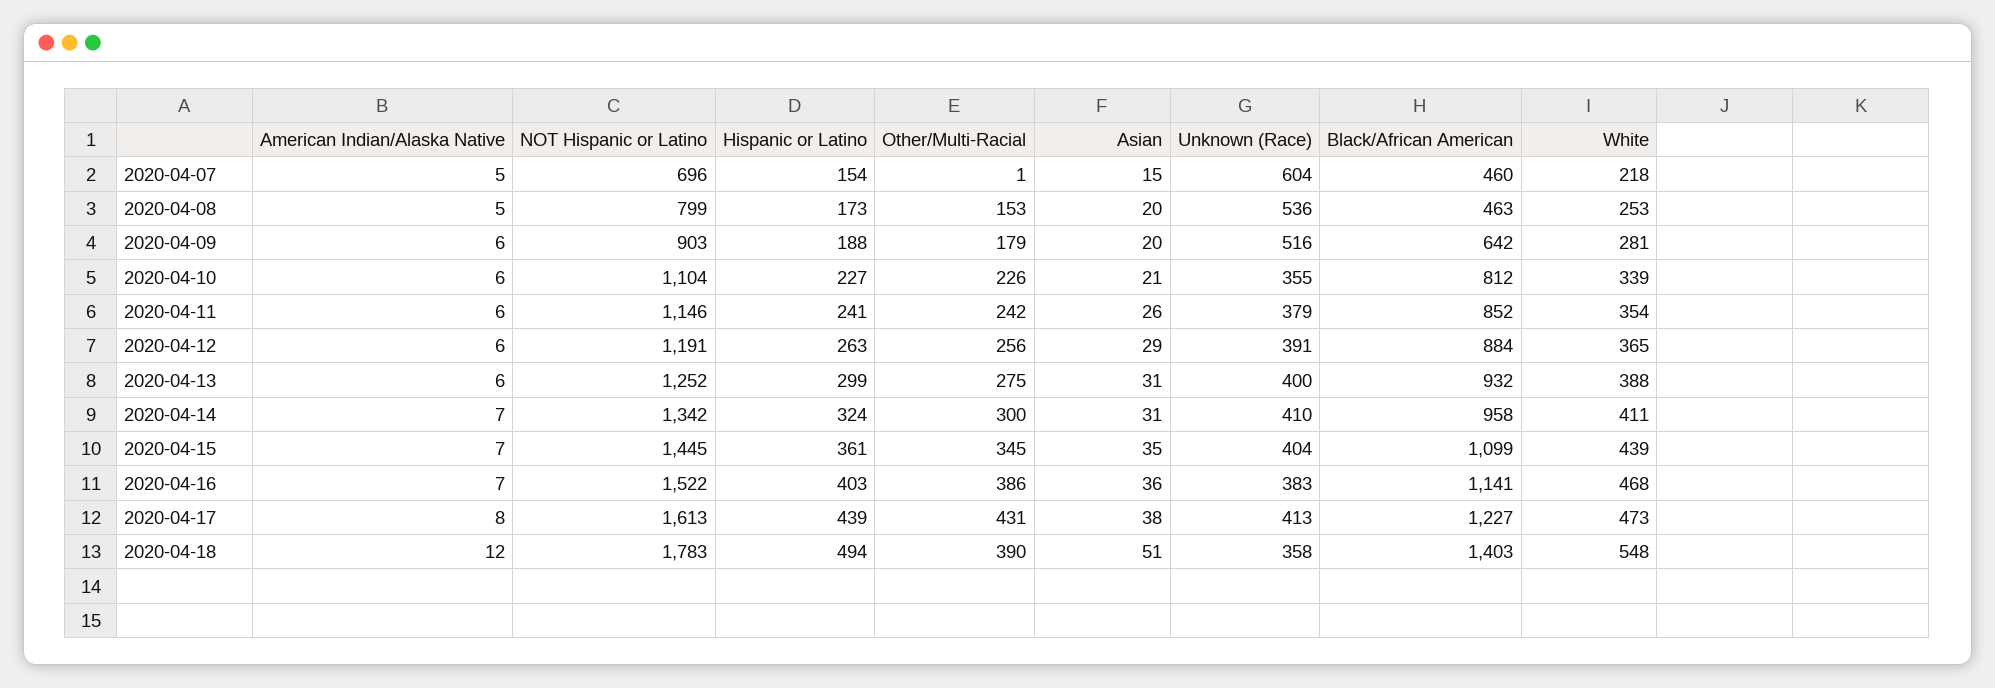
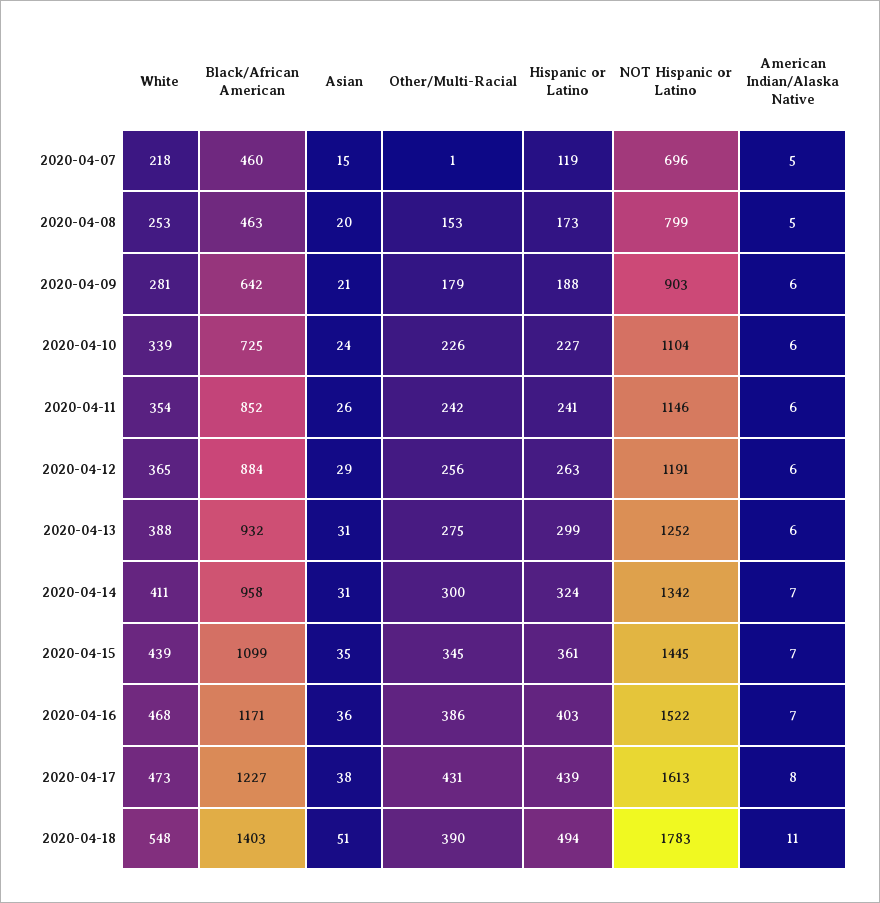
  {
    "American Indian/Alaska Native": {
      "2020-04-07": 5,
      "2020-04-08": 5,
      "2020-04-09": 6,
      "2020-04-10": 6,
      "2020-04-11": 6,
      "2020-04-12": 6,
      "2020-04-13": 6,
      "2020-04-14": 7,
      "2020-04-15": 7,
      "2020-04-16": 7,
      "2020-04-17": 8,
-     "2020-04-18": 12
+     "2020-04-18": 11
    },
    "NOT Hispanic or Latino": {
      "2020-04-07": 696,
      "2020-04-08": 799,
      "2020-04-09": 903,
      "2020-04-10": 1104,
      "2020-04-11": 1146,
      "2020-04-12": 1191,
      "2020-04-13": 1252,
      "2020-04-14": 1342,
      "2020-04-15": 1445,
      "2020-04-16": 1522,
      "2020-04-17": 1613,
      "2020-04-18": 1783
    },
    "Hispanic or Latino": {
-     "2020-04-07": 154,
+     "2020-04-07": 119,
      "2020-04-08": 173,
      "2020-04-09": 188,
      "2020-04-10": 227,
      "2020-04-11": 241,
      "2020-04-12": 263,
      "2020-04-13": 299,
      "2020-04-14": 324,
      "2020-04-15": 361,
      "2020-04-16": 403,
      "2020-04-17": 439,
      "2020-04-18": 494
    },
    "Other/Multi-Racial": {
      "2020-04-07": 1,
      "2020-04-08": 153,
      "2020-04-09": 179,
      "2020-04-10": 226,
      "2020-04-11": 242,
      "2020-04-12": 256,
      "2020-04-13": 275,
      "2020-04-14": 300,
      "2020-04-15": 345,
      "2020-04-16": 386,
      "2020-04-17": 431,
      "2020-04-18": 390
    },
    "Asian": {
      "2020-04-07": 15,
      "2020-04-08": 20,
-     "2020-04-09": 20,
+     "2020-04-09": 21,
-     "2020-04-10": 21,
+     "2020-04-10": 24,
      "2020-04-11": 26,
      "2020-04-12": 29,
      "2020-04-13": 31,
      "2020-04-14": 31,
      "2020-04-15": 35,
      "2020-04-16": 36,
      "2020-04-17": 38,
      "2020-04-18": 51
    },
-   "Unknown (Race)": {
-     "2020-04-07": 604,
-     "2020-04-08": 536,
-     "2020-04-09": 516,
-     "2020-04-10": 355,
-     "2020-04-11": 379,
-     "2020-04-12": 391,
-     "2020-04-13": 400,
-     "2020-04-14": 410,
-     "2020-04-15": 404,
-     "2020-04-16": 383,
-     "2020-04-17": 413,
-     "2020-04-18": 358
-   },
    "Black/African American": {
      "2020-04-07": 460,
      "2020-04-08": 463,
      "2020-04-09": 642,
-     "2020-04-10": 812,
+     "2020-04-10": 725,
      "2020-04-11": 852,
      "2020-04-12": 884,
      "2020-04-13": 932,
      "2020-04-14": 958,
      "2020-04-15": 1099,
-     "2020-04-16": 1141,
+     "2020-04-16": 1171,
      "2020-04-17": 1227,
      "2020-04-18": 1403
    },
    "White": {
      "2020-04-07": 218,
      "2020-04-08": 253,
      "2020-04-09": 281,
      "2020-04-10": 339,
      "2020-04-11": 354,
      "2020-04-12": 365,
      "2020-04-13": 388,
      "2020-04-14": 411,
      "2020-04-15": 439,
      "2020-04-16": 468,
      "2020-04-17": 473,
      "2020-04-18": 548
    }
  }

